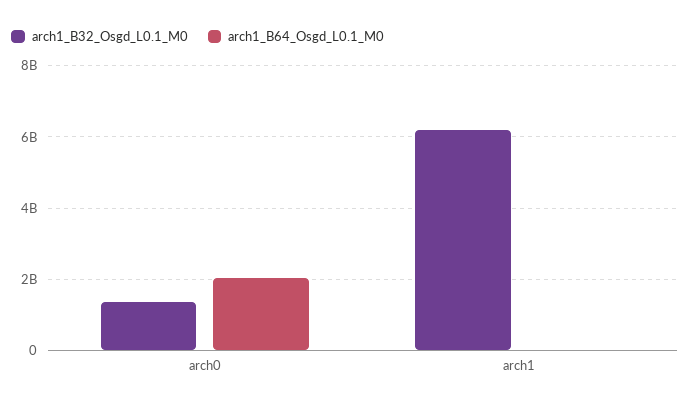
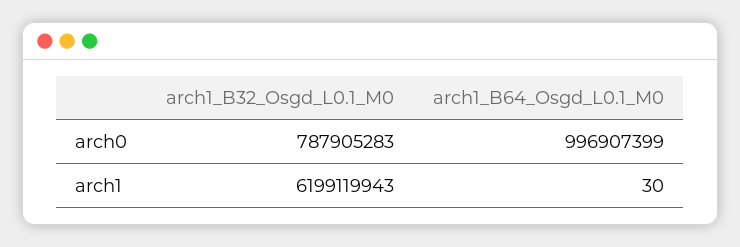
  {
    "arch1_B32_Osgd_L0.1_M0": {
-     "arch0": 1400000000,
+     "arch0": 787905283,
      "arch1": 6199119943
    },
    "arch1_B64_Osgd_L0.1_M0": {
-     "arch0": 2000000000,
+     "arch0": 996907399,
      "arch1": 30
    }
  }

